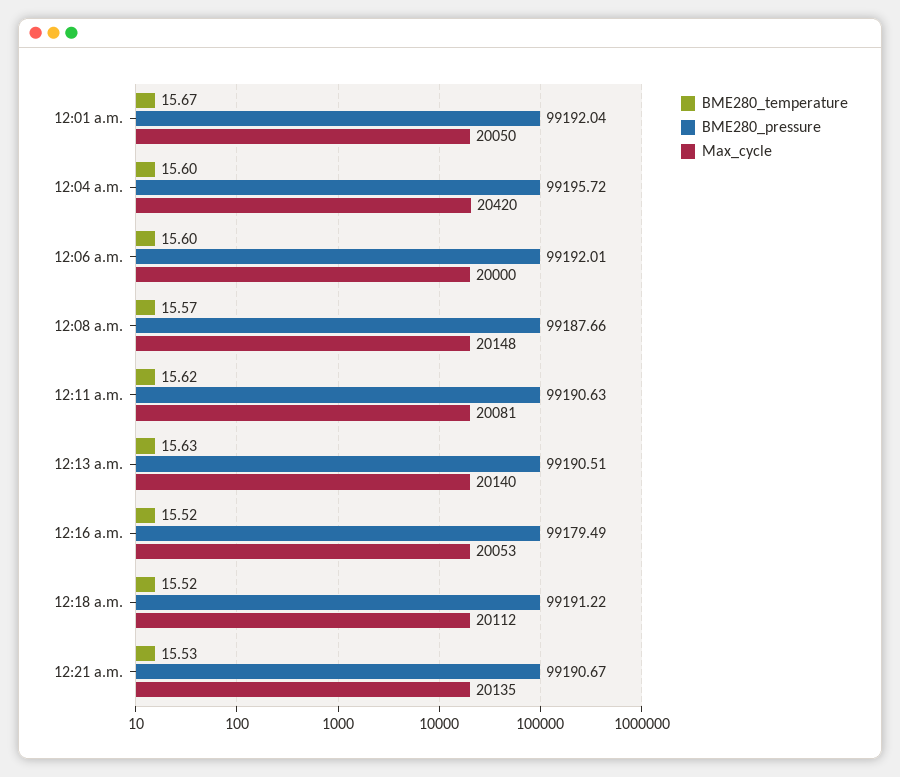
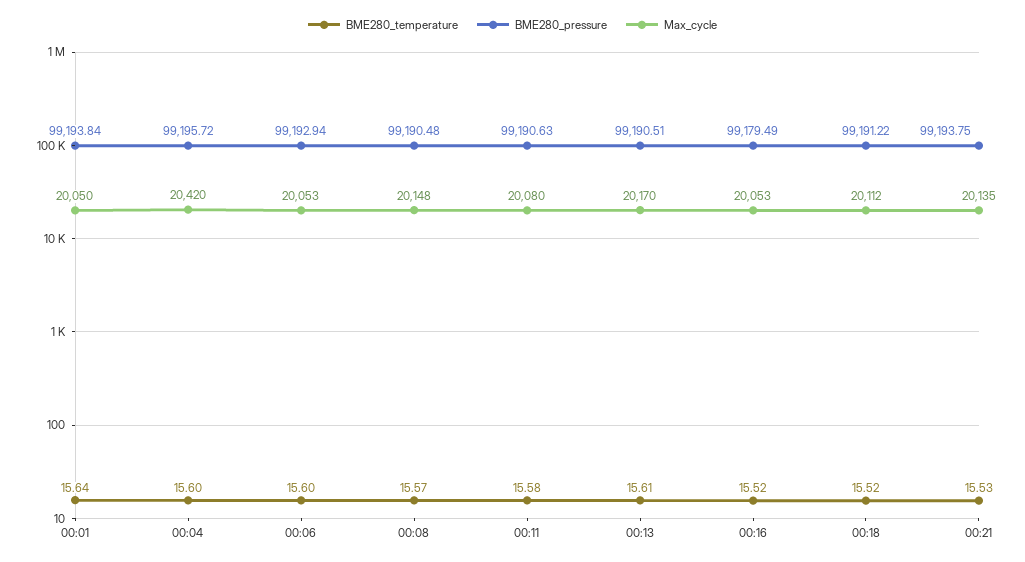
  {
    "BME280_temperature": {
-     "12:01 a.m.": 15.67,
+     "12:01 a.m.": 15.64,
      "12:04 a.m.": 15.6,
      "12:06 a.m.": 15.6,
      "12:08 a.m.": 15.57,
-     "12:11 a.m.": 15.62,
+     "12:11 a.m.": 15.58,
-     "12:13 a.m.": 15.63,
+     "12:13 a.m.": 15.61,
      "12:16 a.m.": 15.52,
      "12:18 a.m.": 15.52,
      "12:21 a.m.": 15.53
    },
    "BME280_pressure": {
-     "12:01 a.m.": 99192.04,
+     "12:01 a.m.": 99193.84,
      "12:04 a.m.": 99195.72,
-     "12:06 a.m.": 99192.01,
+     "12:06 a.m.": 99192.94,
-     "12:08 a.m.": 99187.66,
+     "12:08 a.m.": 99190.48,
      "12:11 a.m.": 99190.63,
      "12:13 a.m.": 99190.51,
      "12:16 a.m.": 99179.49,
      "12:18 a.m.": 99191.22,
-     "12:21 a.m.": 99190.67
+     "12:21 a.m.": 99193.75
    },
    "Max_cycle": {
      "12:01 a.m.": 20050,
      "12:04 a.m.": 20420,
-     "12:06 a.m.": 20000,
+     "12:06 a.m.": 20053,
      "12:08 a.m.": 20148,
-     "12:11 a.m.": 20081,
+     "12:11 a.m.": 20080,
-     "12:13 a.m.": 20140,
+     "12:13 a.m.": 20170,
      "12:16 a.m.": 20053,
      "12:18 a.m.": 20112,
      "12:21 a.m.": 20135
    }
  }

